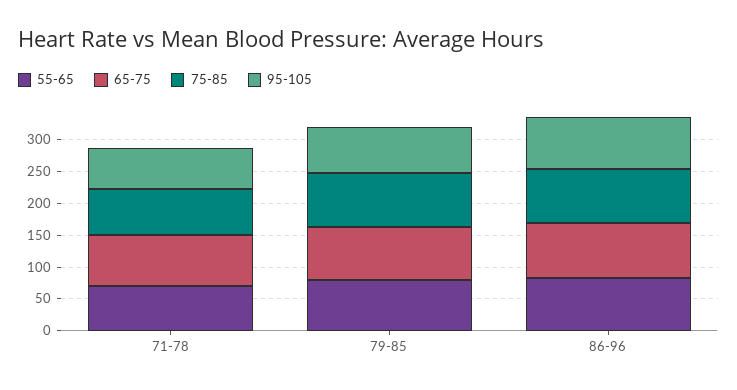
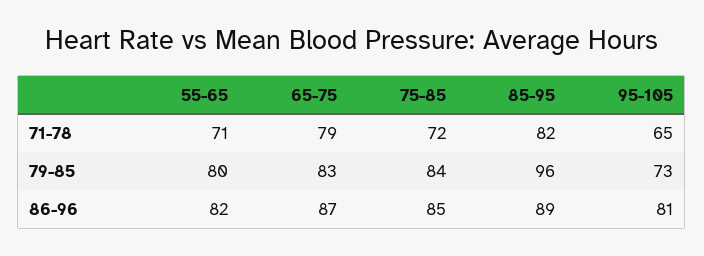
  {
    "55-65": {
      "71-78": 71,
      "79-85": 80,
      "86-96": 82
    },
    "65-75": {
      "71-78": 79,
      "79-85": 83,
      "86-96": 87
    },
    "75-85": {
      "71-78": 72,
      "79-85": 84,
      "86-96": 85
    },
    "95-105": {
      "71-78": 65,
      "79-85": 73,
      "86-96": 81
-   }
+   },
+   "85-95": {
+     "71-78": 82,
+     "79-85": 96,
+     "86-96": 89
+   }
  }

